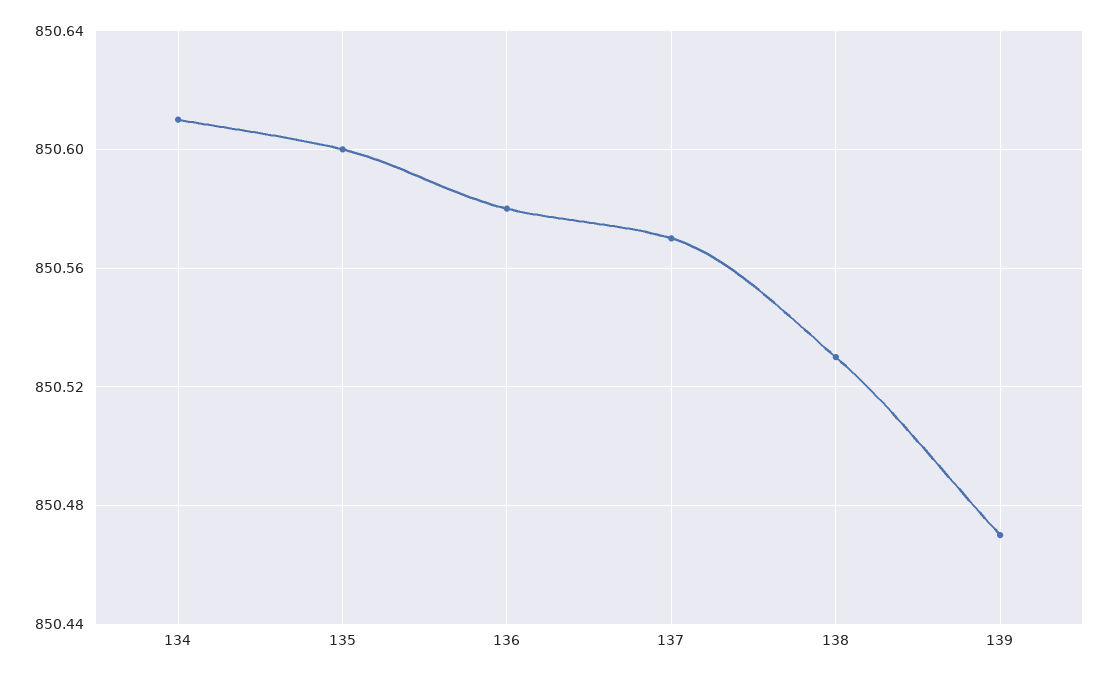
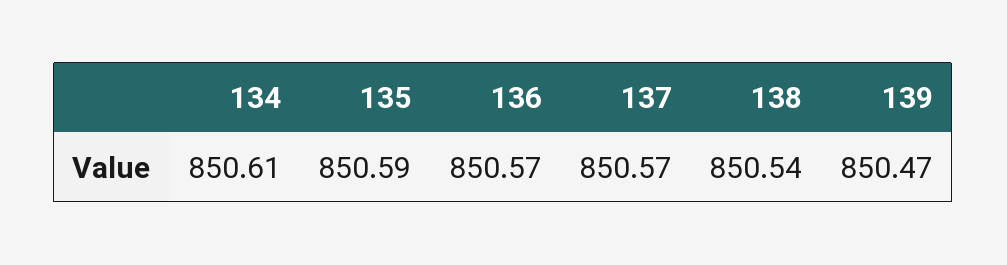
  {
    "134": 850.61,
-   "135": 850.6,
+   "135": 850.59,
-   "136": 850.58,
+   "136": 850.57,
    "137": 850.57,
-   "138": 850.53,
+   "138": 850.54,
    "139": 850.47
  }

